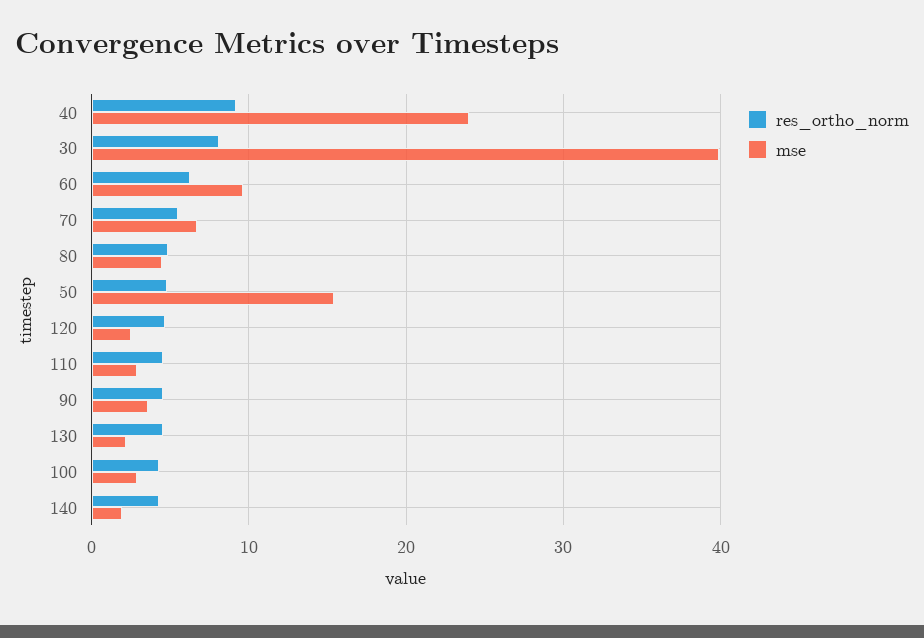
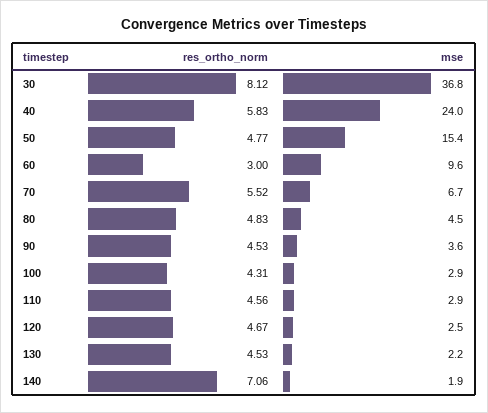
  {
    "res_ortho_norm": {
-     "40": 9,
+     "40": 5.83,
      "30": 8.12,
-     "60": 6,
+     "60": 3,
      "70": 5.52,
      "80": 4.83,
      "50": 4.77,
      "120": 4.67,
      "110": 4.56,
      "90": 4.53,
      "130": 4.53,
      "100": 4.31,
-     "140": 4
+     "140": 7.06
    },
    "mse": {
      "40": 24,
-     "30": 40,
+     "30": 36.8,
      "60": 9.6,
      "70": 6.7,
      "80": 4.5,
      "50": 15.4,
      "120": 2.5,
      "110": 2.9,
      "90": 3.6,
      "130": 2.2,
      "100": 2.9,
      "140": 1.9
    }
  }

